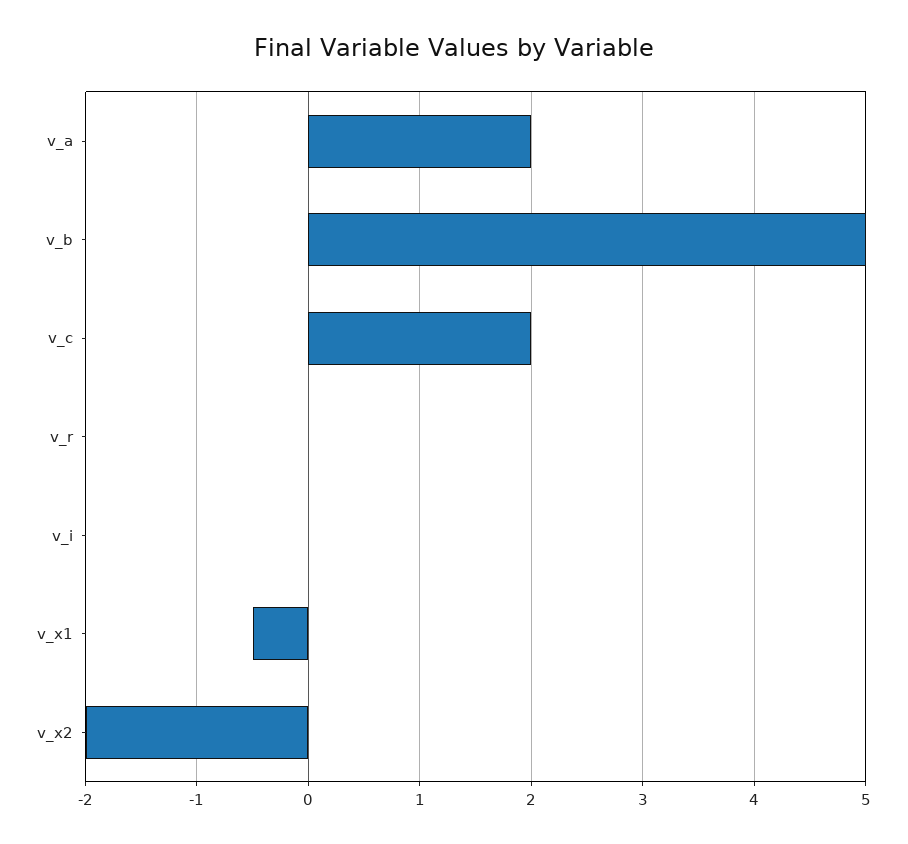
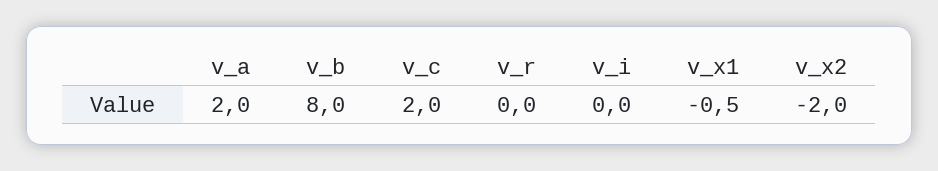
  {
    "v_a": 2,
-   "v_b": 5,
+   "v_b": 8,
    "v_c": 2,
    "v_r": 0,
    "v_i": 0,
    "v_x1": -0.5,
    "v_x2": -2
  }

